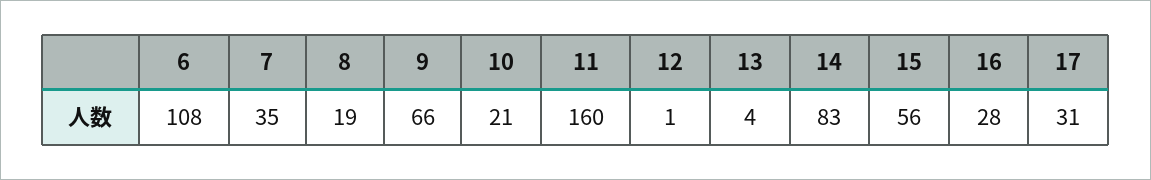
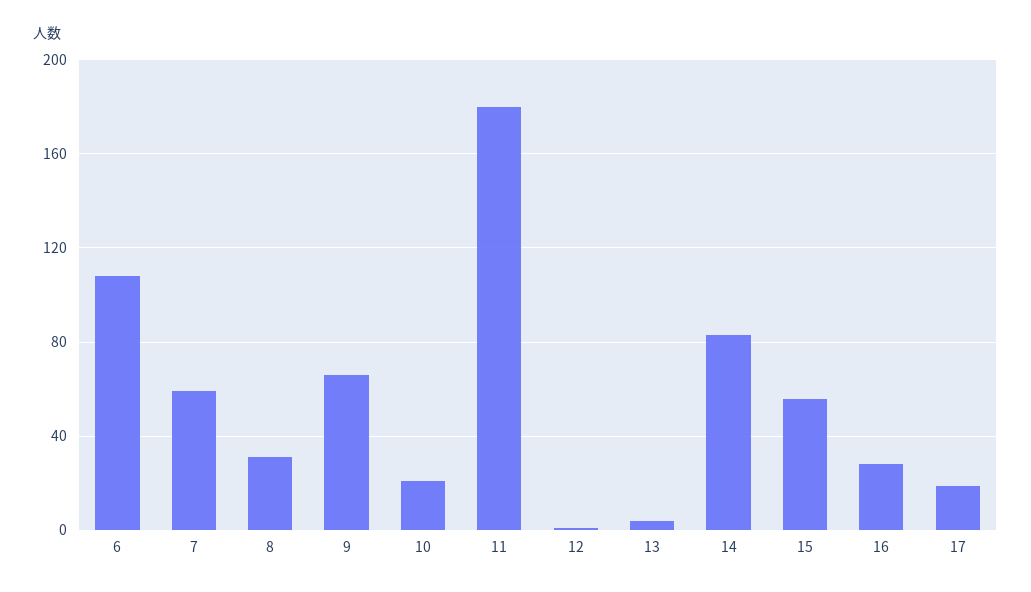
  {
    "6": 108,
-   "7": 35,
+   "7": 60,
-   "8": 19,
+   "8": 30,
    "9": 66,
    "10": 21,
-   "11": 160,
+   "11": 180,
    "12": 1,
    "13": 4,
    "14": 83,
    "15": 56,
    "16": 28,
-   "17": 31
+   "17": 20
  }

